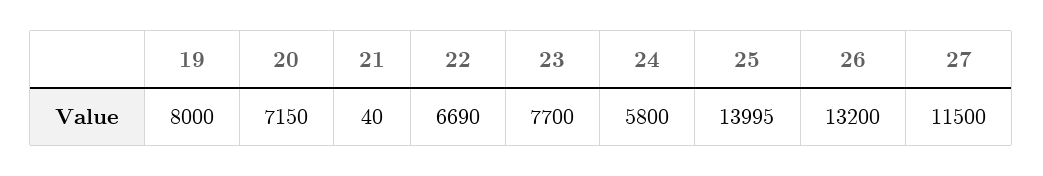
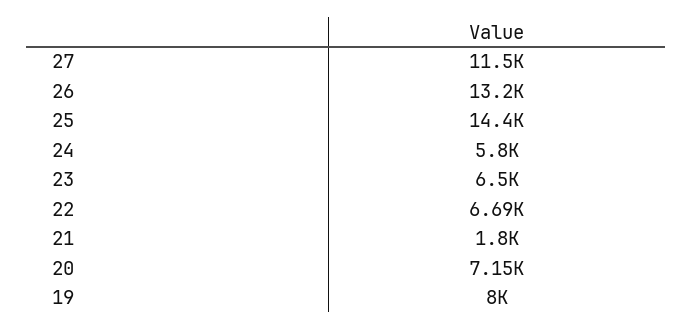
  {
    "19": 8000,
    "20": 7150,
-   "21": 40,
+   "21": 1800,
    "22": 6690,
-   "23": 7700,
+   "23": 6500,
    "24": 5800,
-   "25": 13995,
+   "25": 14400,
    "26": 13200,
    "27": 11500
  }

